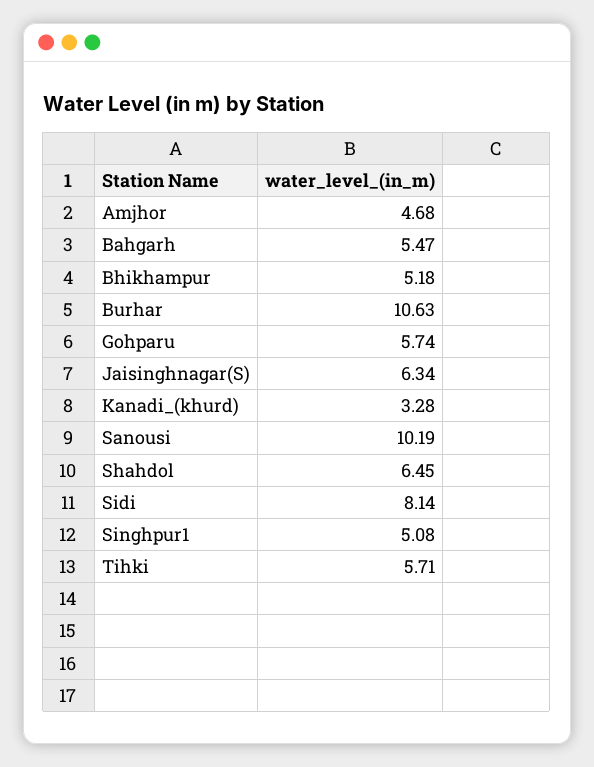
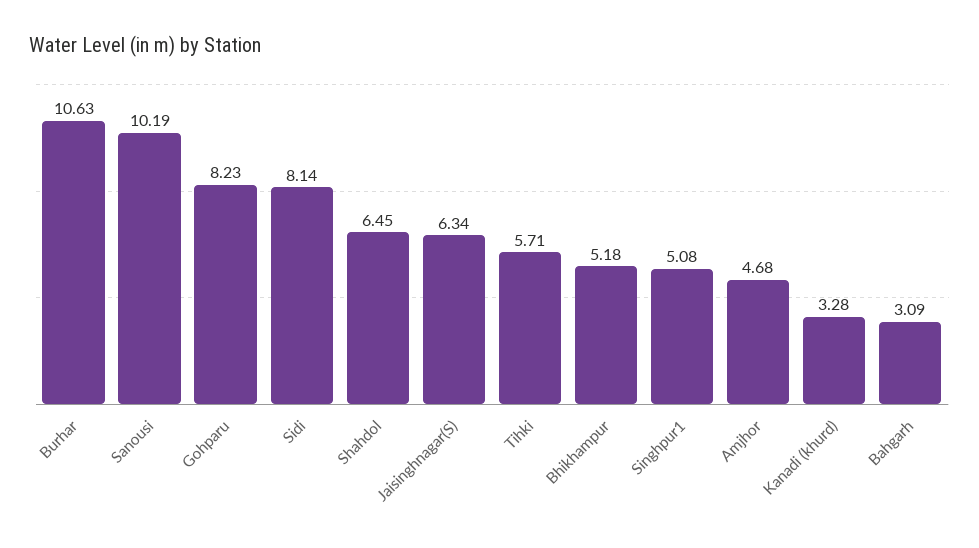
  {
    "Amjhor": 4.68,
-   "Bahgarh": 5.47,
+   "Bahgarh": 3.09,
    "Bhikhampur": 5.18,
    "Burhar": 10.63,
-   "Gohparu": 5.74,
+   "Gohparu": 8.23,
    "Jaisinghnagar(S)": 6.34,
    "Kanadi_(khurd)": 3.28,
    "Sanousi": 10.19,
    "Shahdol": 6.45,
    "Sidi": 8.14,
    "Singhpur1": 5.08,
    "Tihki": 5.71
  }

